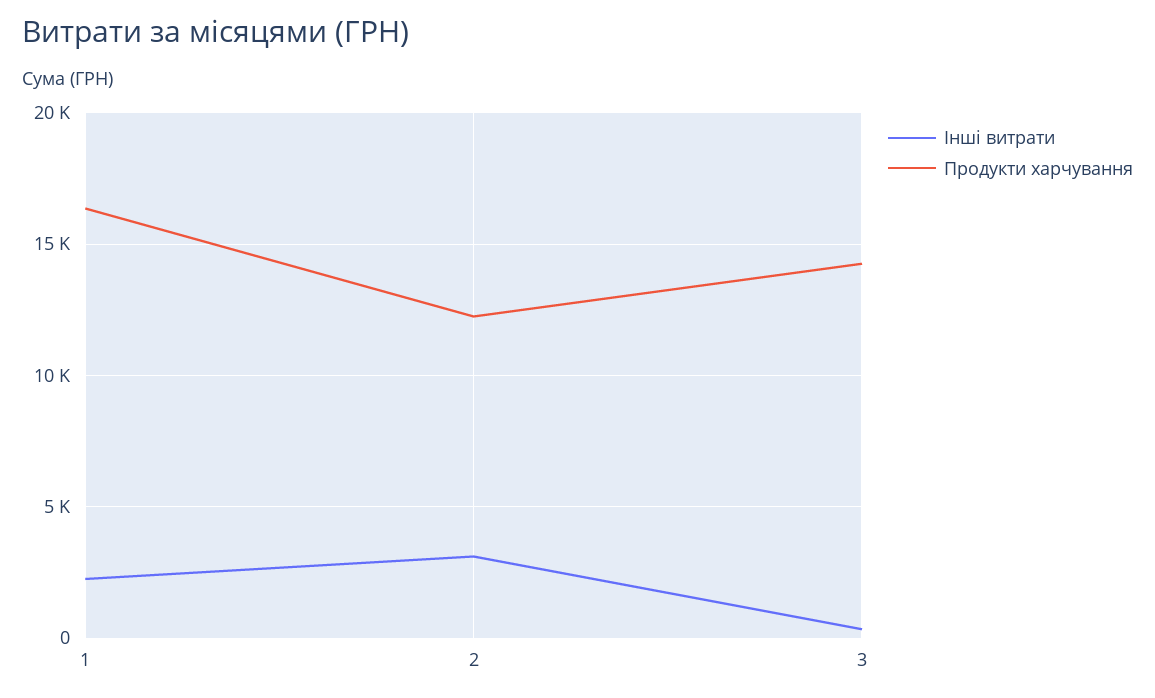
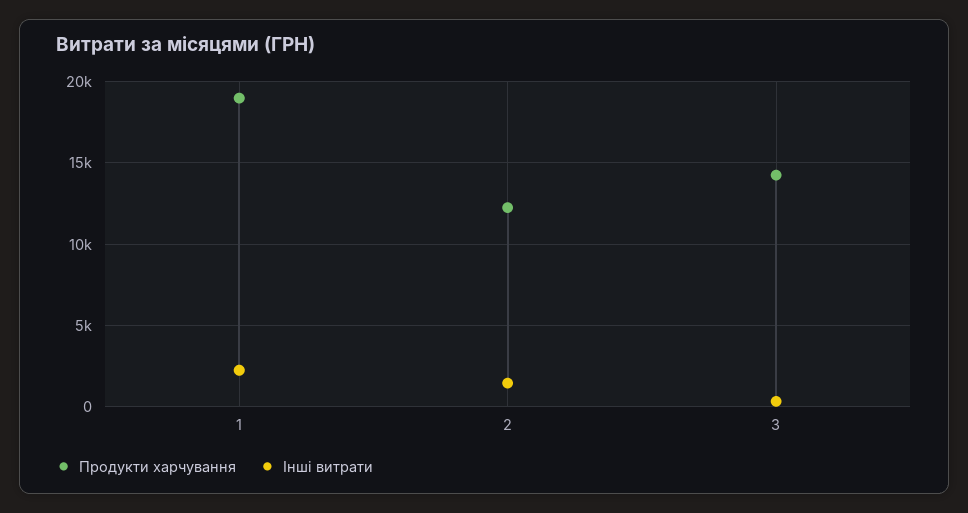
  {
    "Інші витрати": {
      "1": 2500,
-     "2": 3000,
+     "2": 1500,
      "3": 500
    },
    "Продукти харчування": {
-     "1": 16500,
+     "1": 19000,
      "2": 12500,
      "3": 14500
    }
  }

